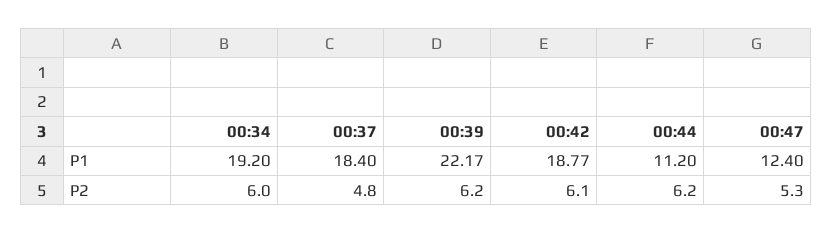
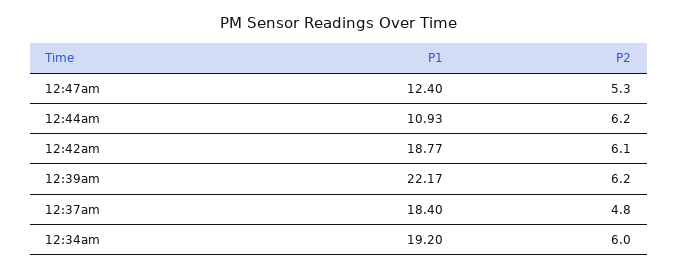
  {
    "00:34": {
      "P1": 19.2,
      "P2": 6
    },
    "00:37": {
      "P1": 18.4,
      "P2": 4.8
    },
    "00:39": {
      "P1": 22.17,
      "P2": 6.2
    },
    "00:42": {
      "P1": 18.77,
      "P2": 6.1
    },
    "00:44": {
-     "P1": 11.2,
+     "P1": 10.93,
      "P2": 6.2
    },
    "00:47": {
      "P1": 12.4,
      "P2": 5.3
    }
  }

